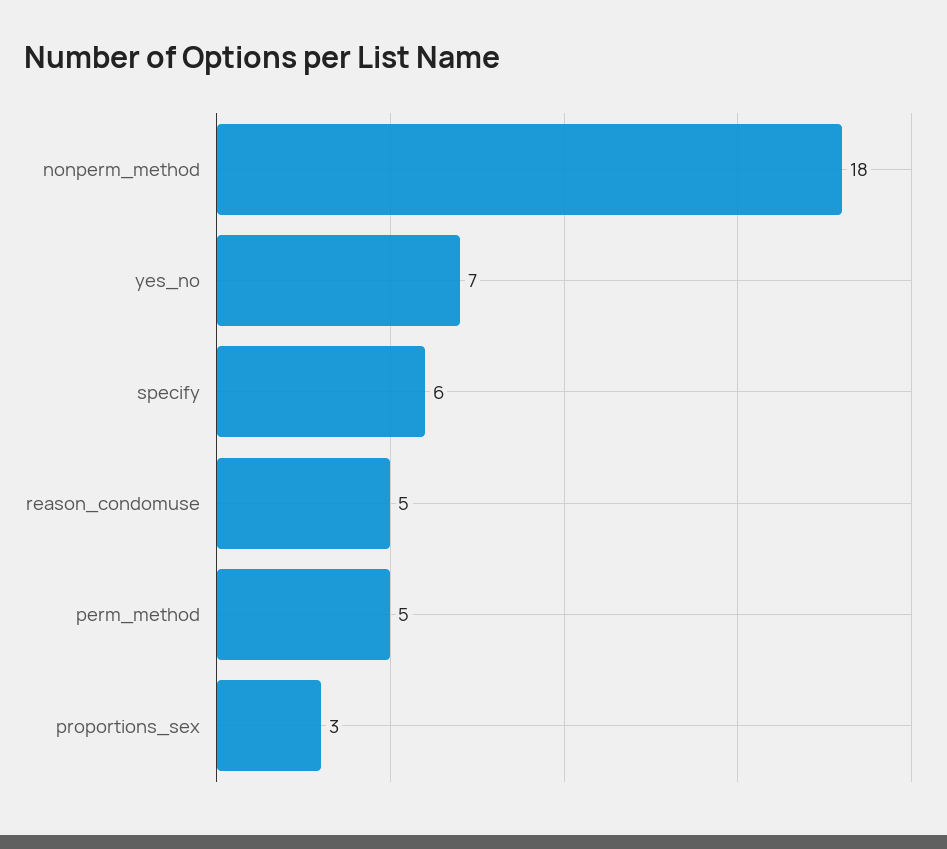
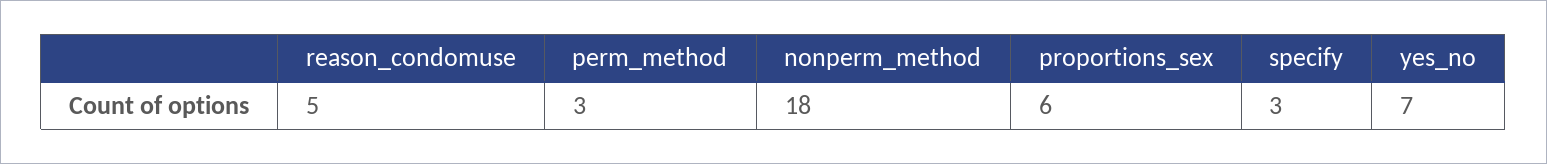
  {
    "nonperm_method": 18,
    "yes_no": 7,
-   "specify": 6,
+   "specify": 3,
    "reason_condomuse": 5,
-   "perm_method": 5,
+   "perm_method": 3,
-   "proportions_sex": 3
+   "proportions_sex": 6
  }

